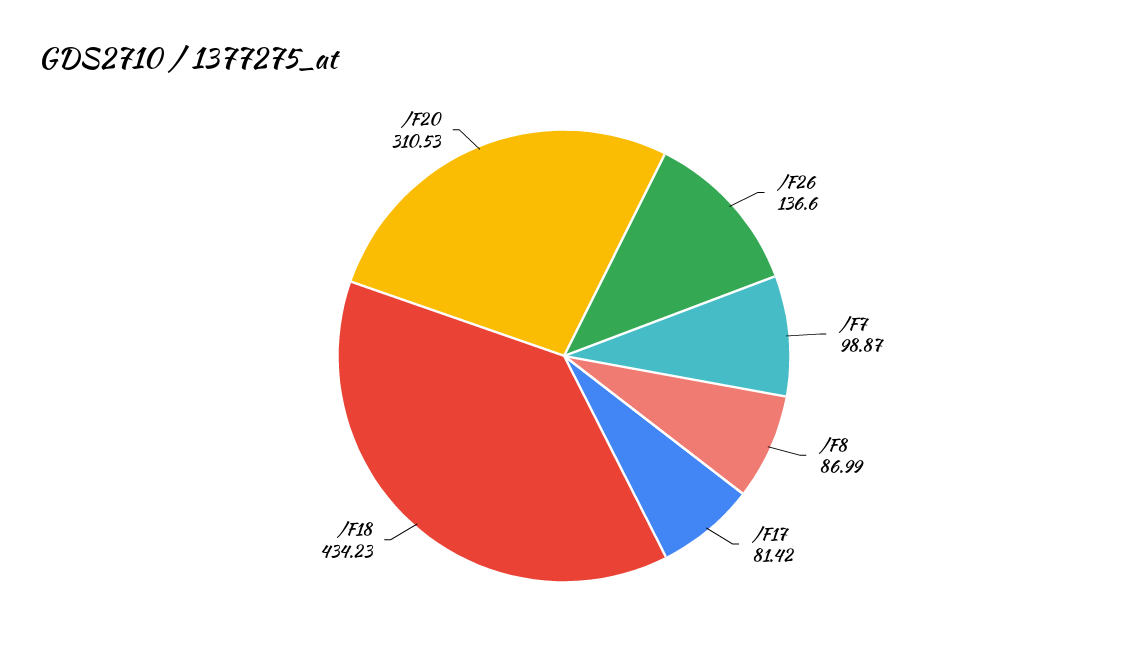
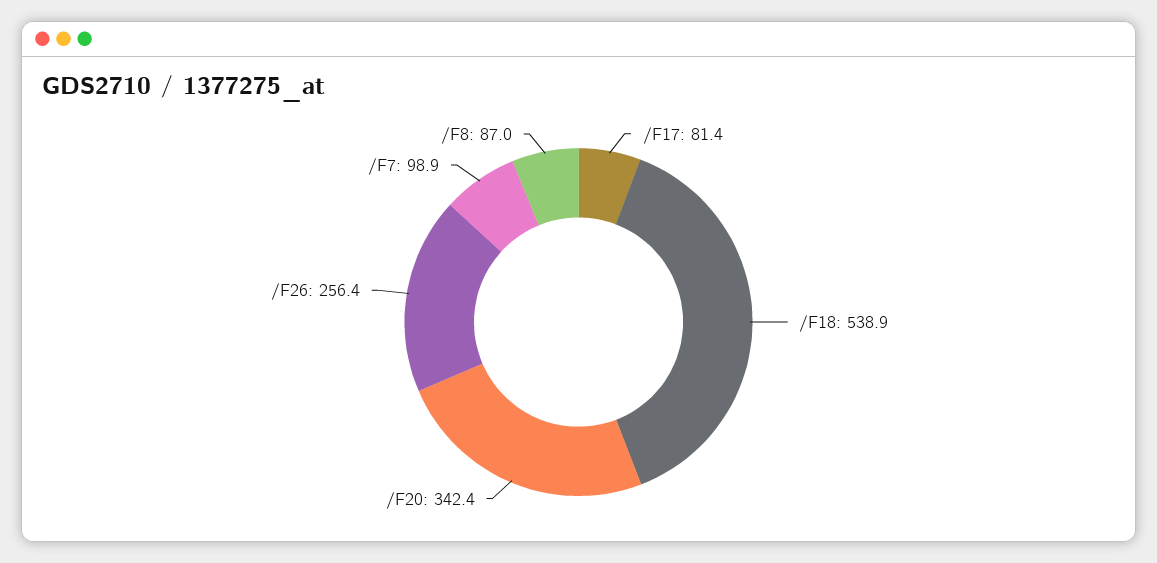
  {
-   "/F26": 136.6,
+   "/F26": 256.4,
    "/F7": 98.87,
    "/F8": 86.99,
    "/F17": 81.42,
-   "/F18": 434.23,
+   "/F18": 538.9,
-   "/F20": 310.53
+   "/F20": 342.4
  }

